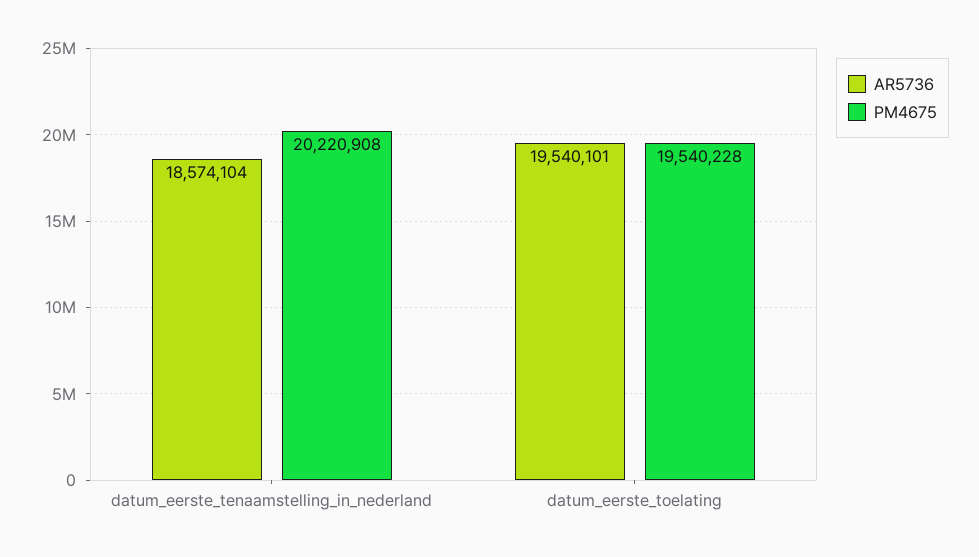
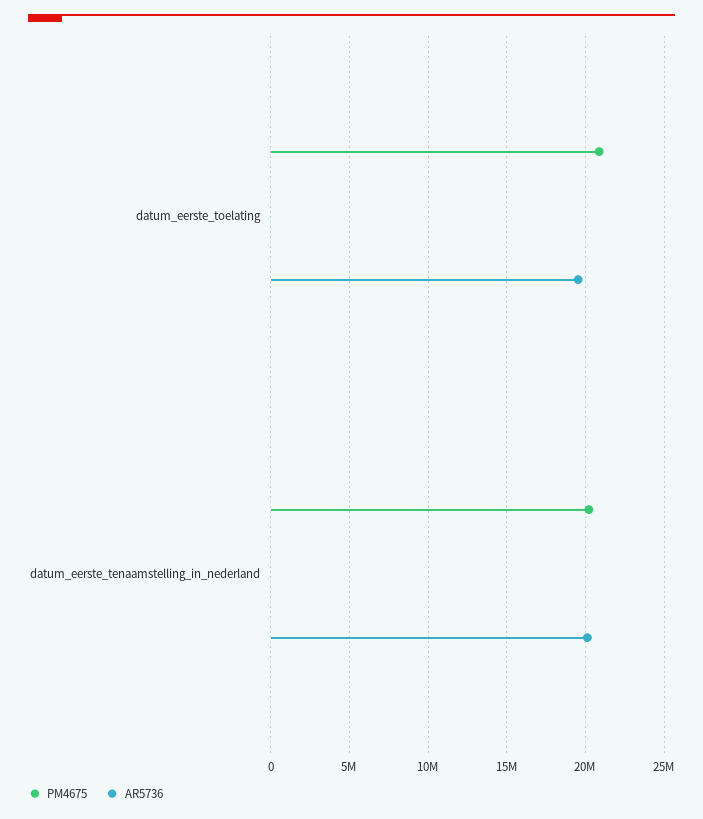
  {
    "AR5736": {
-     "datum_eerste_tenaamstelling_in_nederland": 18574104,
+     "datum_eerste_tenaamstelling_in_nederland": 20000000,
      "datum_eerste_toelating": 19540101
    },
    "PM4675": {
      "datum_eerste_tenaamstelling_in_nederland": 20220908,
-     "datum_eerste_toelating": 19540228
+     "datum_eerste_toelating": 21000000
    }
  }

